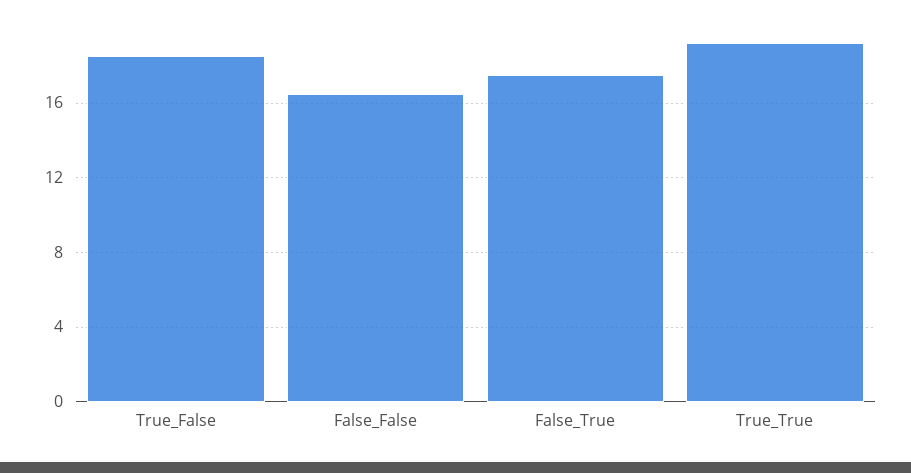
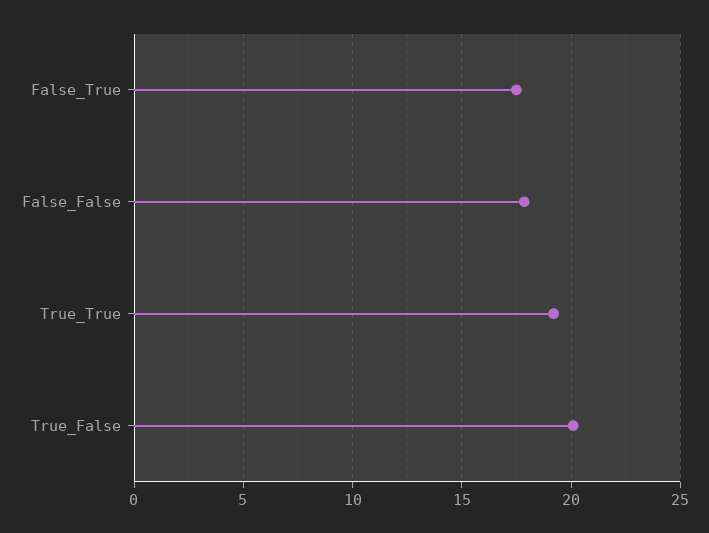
  {
-   "True_False": 18.5,
+   "True_False": 20,
-   "False_False": 16.5,
+   "False_False": 18,
    "False_True": 17.5,
    "True_True": 19
  }

